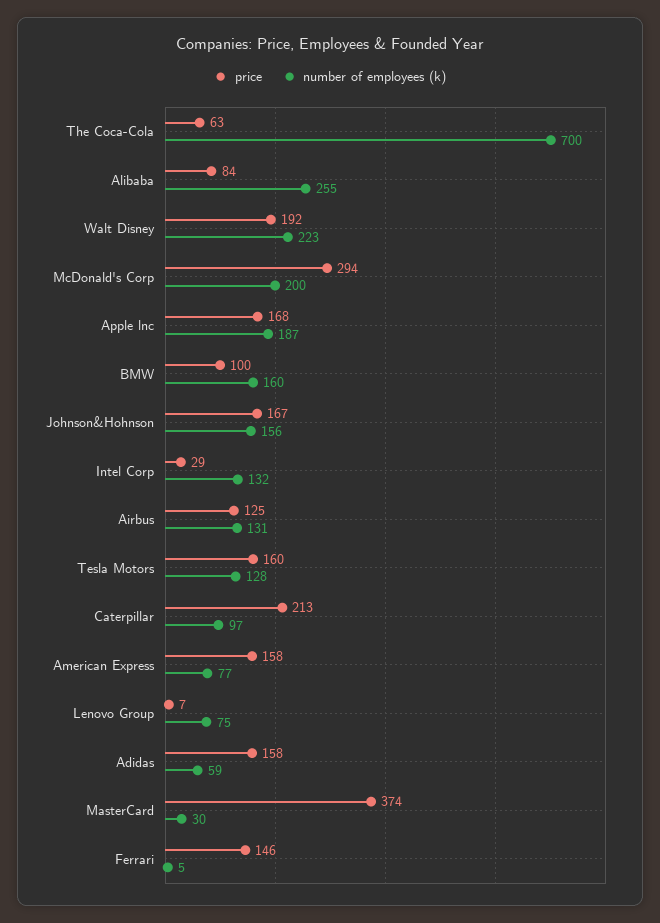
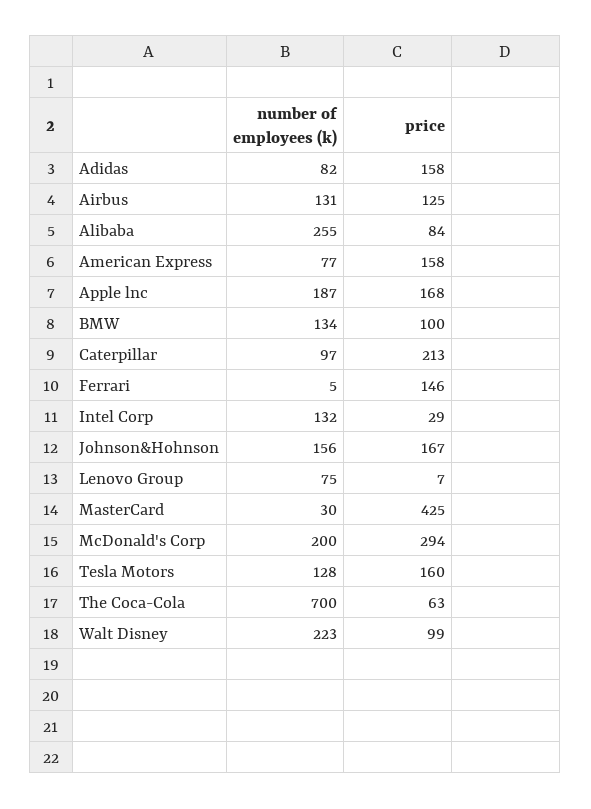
  {
    "price": {
      "The Coca-Cola": 63,
      "Alibaba": 84,
-     "Walt Disney": 192,
+     "Walt Disney": 99,
      "McDonald's Corp": 294,
      "Apple lnc": 168,
      "BMW": 100,
      "Johnson&Hohnson": 167,
      "Intel Corp": 29,
      "Airbus": 125,
      "Tesla Motors": 160,
      "Caterpillar": 213,
      "American Express": 158,
      "Lenovo Group": 7,
      "Adidas": 158,
-     "MasterCard": 374,
+     "MasterCard": 425,
      "Ferrari": 146
    },
    "number of employees (k)": {
      "The Coca-Cola": 700,
      "Alibaba": 255,
      "Walt Disney": 223,
      "McDonald's Corp": 200,
      "Apple lnc": 187,
-     "BMW": 160,
+     "BMW": 134,
      "Johnson&Hohnson": 156,
      "Intel Corp": 132,
      "Airbus": 131,
      "Tesla Motors": 128,
      "Caterpillar": 97,
      "American Express": 77,
      "Lenovo Group": 75,
-     "Adidas": 59,
+     "Adidas": 82,
      "MasterCard": 30,
      "Ferrari": 5
    }
  }

